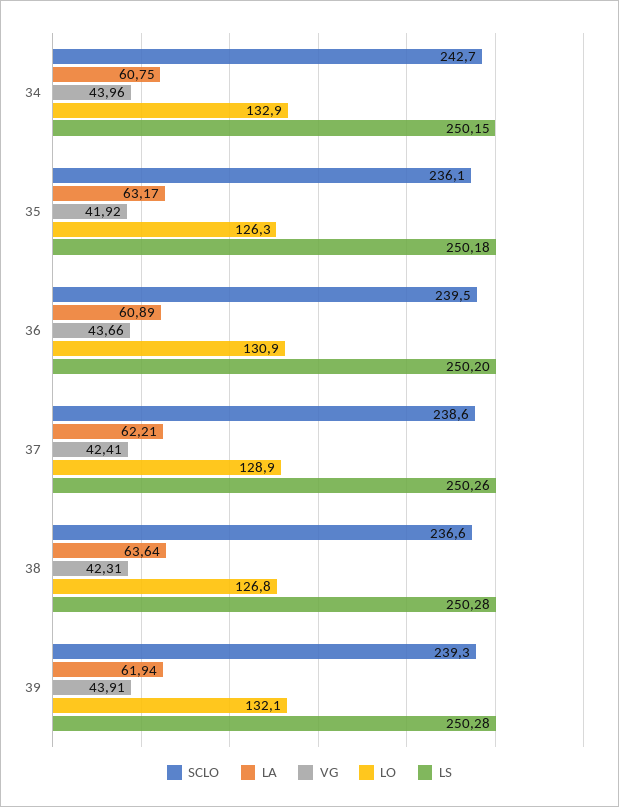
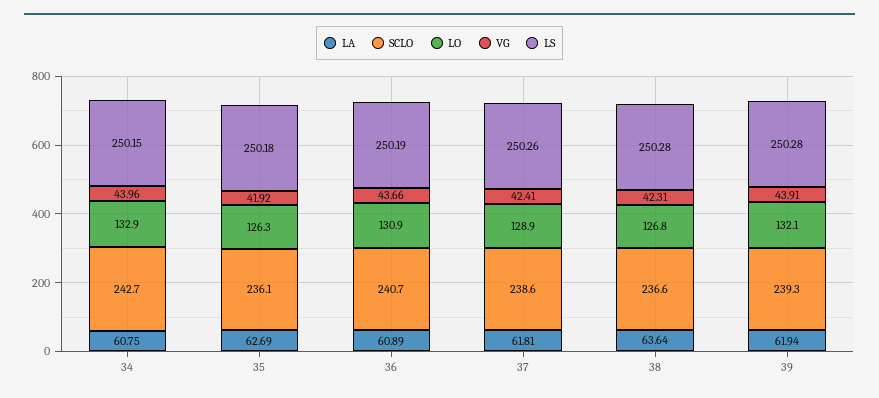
  {
    "SCLO": {
      "34": 242.7,
      "35": 236.1,
-     "36": 239.5,
+     "36": 240.7,
      "37": 238.6,
      "38": 236.6,
      "39": 239.3
    },
    "LA": {
      "34": 60.75,
-     "35": 63.17,
+     "35": 62.69,
      "36": 60.89,
-     "37": 62.21,
+     "37": 61.81,
      "38": 63.64,
      "39": 61.94
    },
    "VG": {
      "34": 43.96,
      "35": 41.92,
      "36": 43.66,
      "37": 42.41,
      "38": 42.31,
      "39": 43.91
    },
    "LO": {
      "34": 132.9,
      "35": 126.3,
      "36": 130.9,
      "37": 128.9,
      "38": 126.8,
      "39": 132.1
    },
    "LS": {
      "34": 250.15,
      "35": 250.18,
-     "36": 250.2,
+     "36": 250.19,
      "37": 250.26,
      "38": 250.28,
      "39": 250.28
    }
  }

